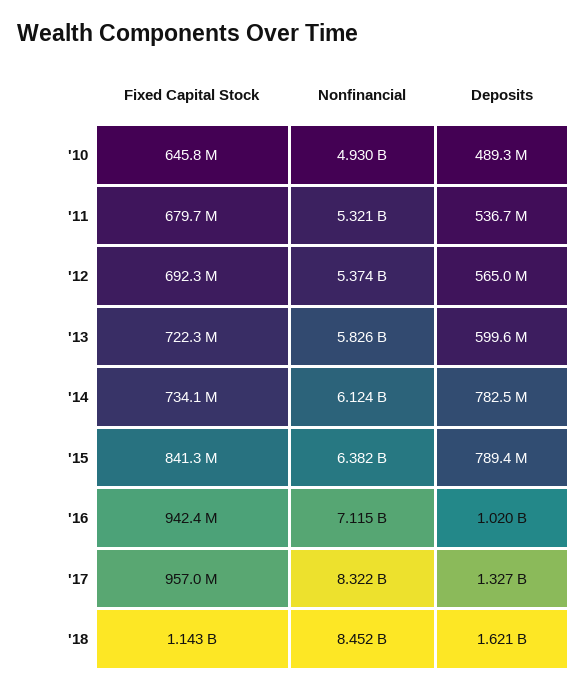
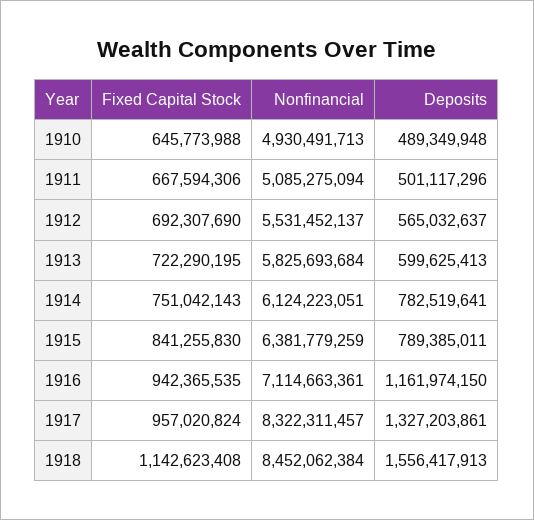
  {
    "Fixed Capital Stock": {
      "'10": 645773988,
-     "'11": 679700000,
+     "'11": 667594306,
      "'12": 692307690,
      "'13": 722290195,
-     "'14": 734100000,
+     "'14": 751042143,
      "'15": 841255830,
      "'16": 942365535,
      "'17": 957020824,
      "'18": 1142623408
    },
    "Nonfinancial": {
      "'10": 4930491713,
-     "'11": 5321000000,
+     "'11": 5085275094,
-     "'12": 5374000000,
+     "'12": 5531452137,
      "'13": 5825693684,
      "'14": 6124223051,
      "'15": 6381779259,
      "'16": 7114663361,
      "'17": 8322311457,
      "'18": 8452062384
    },
    "Deposits": {
      "'10": 489349948,
-     "'11": 536700000,
+     "'11": 501117296,
      "'12": 565032637,
      "'13": 599625413,
      "'14": 782519641,
      "'15": 789385011,
-     "'16": 1020000000,
+     "'16": 1161974150,
      "'17": 1327203861,
-     "'18": 1621000000
+     "'18": 1556417913
    }
  }

